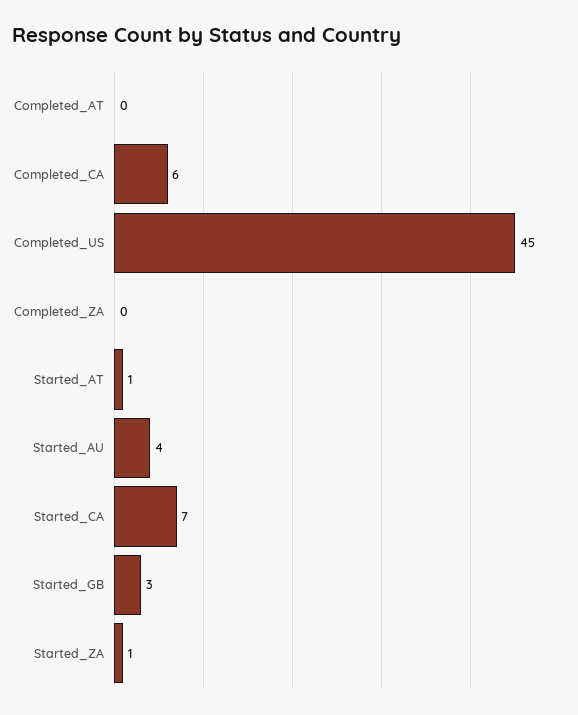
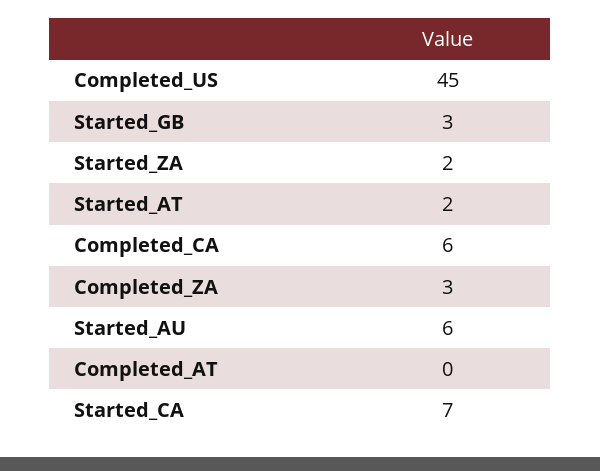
  {
    "Completed_AT": 0,
    "Completed_CA": 6,
    "Completed_US": 45,
-   "Completed_ZA": 0,
+   "Completed_ZA": 3,
-   "Started_AT": 1,
+   "Started_AT": 2,
-   "Started_AU": 4,
+   "Started_AU": 6,
    "Started_CA": 7,
    "Started_GB": 3,
-   "Started_ZA": 1
+   "Started_ZA": 2
  }

